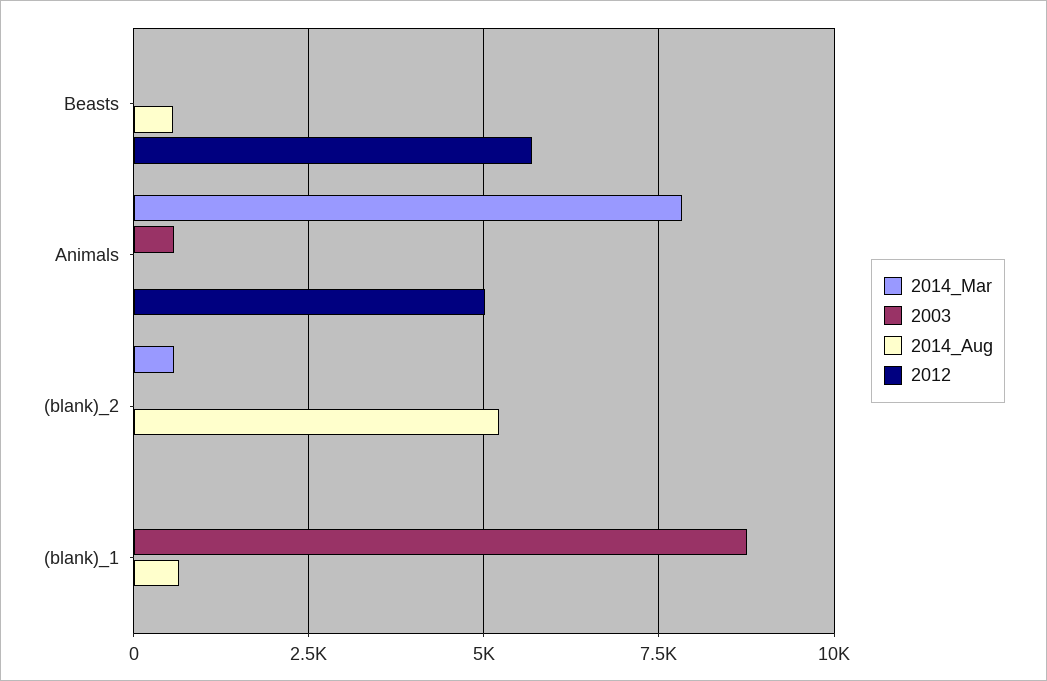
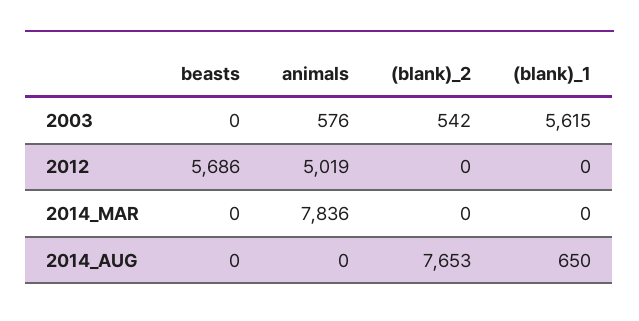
  {
    "2014_Mar": {
      "Beasts": 0,
      "Animals": 7836,
-     "(blank)_2": 500,
+     "(blank)_2": 0,
      "(blank)_1": 0
    },
    "2003": {
      "Beasts": 0,
      "Animals": 576,
-     "(blank)_2": 0,
+     "(blank)_2": 542,
-     "(blank)_1": 8750
+     "(blank)_1": 5615
    },
    "2014_Aug": {
-     "Beasts": 500,
+     "Beasts": 0,
      "Animals": 0,
-     "(blank)_2": 5250,
+     "(blank)_2": 7653,
      "(blank)_1": 650
    },
    "2012": {
      "Beasts": 5686,
      "Animals": 5019,
      "(blank)_2": 0,
      "(blank)_1": 0
    }
  }

